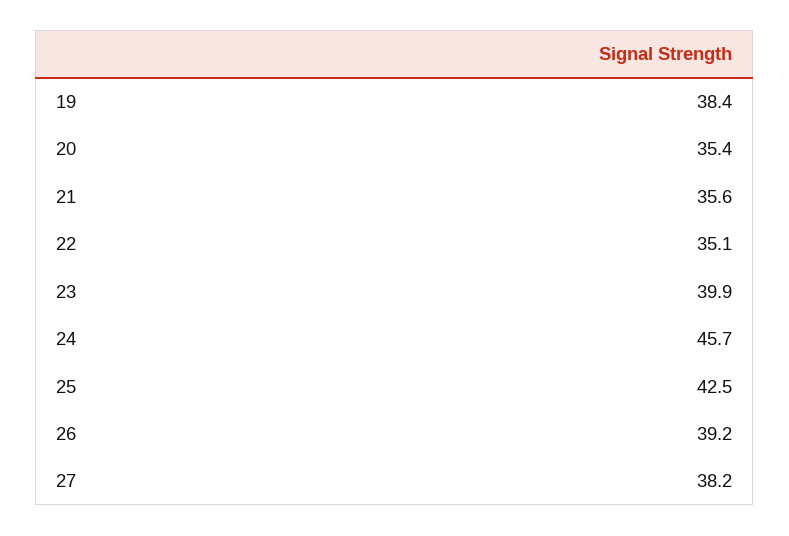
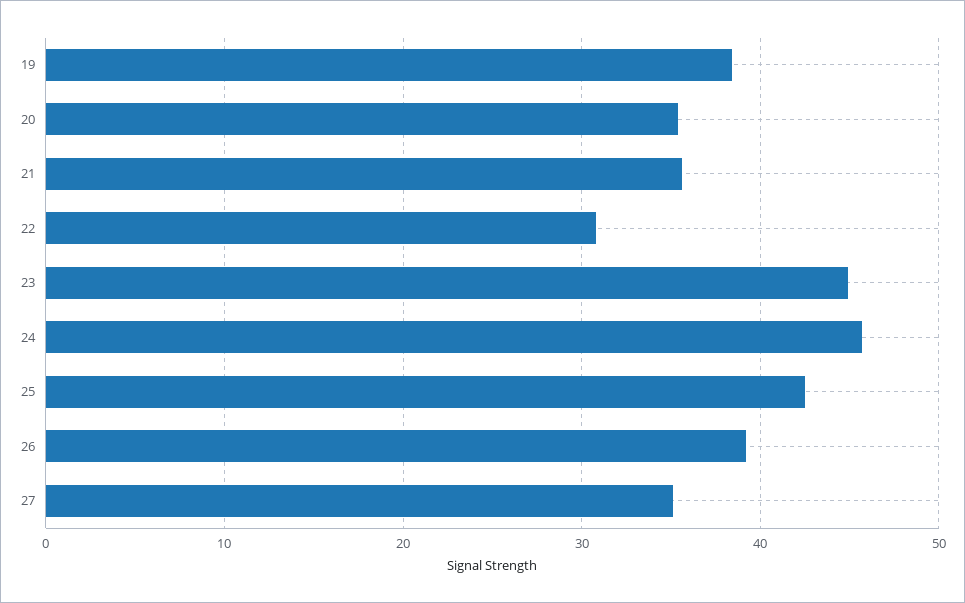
  {
    "19": 38.4,
    "20": 35.4,
    "21": 35.6,
-   "22": 35.1,
+   "22": 31,
-   "23": 39.9,
+   "23": 45,
    "24": 45.7,
    "25": 42.5,
    "26": 39.2,
-   "27": 38.2
+   "27": 35
  }

